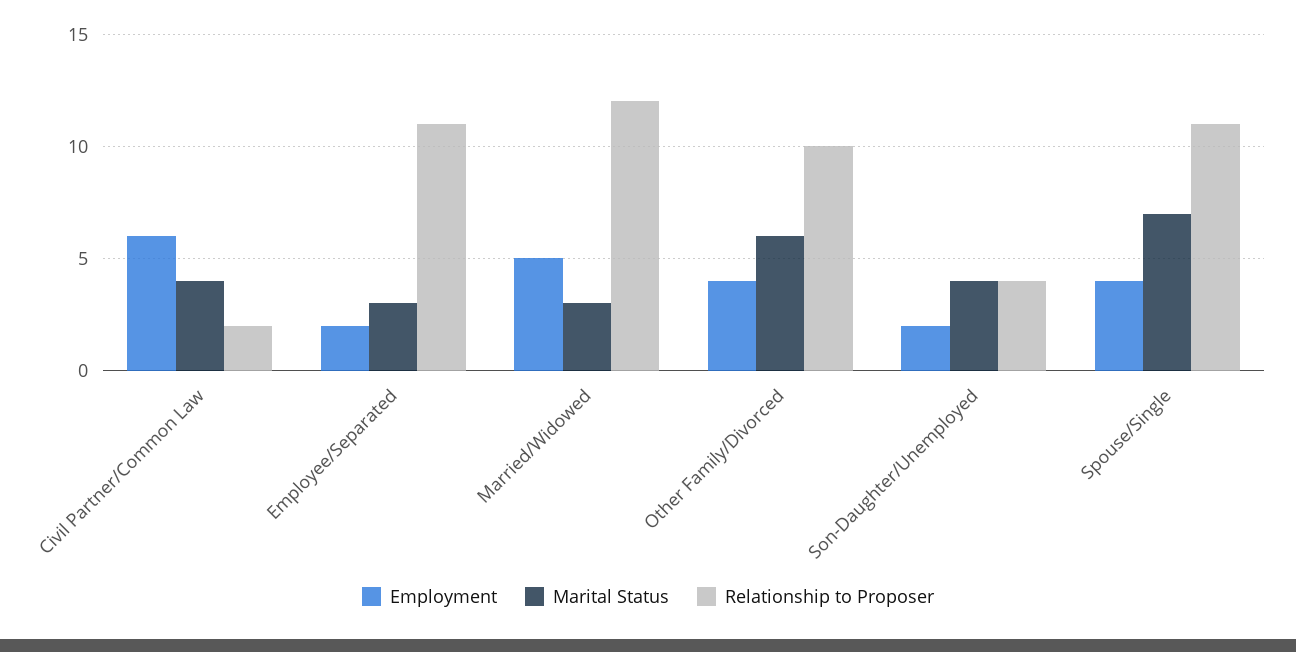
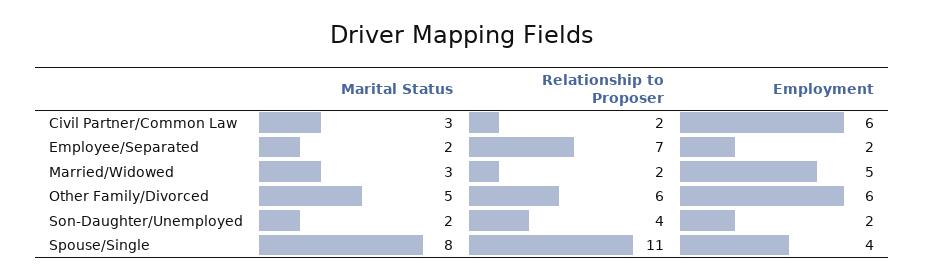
  {
    "Employment": {
      "Civil Partner/Common Law": 6,
      "Employee/Separated": 2,
      "Married/Widowed": 5,
-     "Other Family/Divorced": 4,
+     "Other Family/Divorced": 6,
      "Son-Daughter/Unemployed": 2,
      "Spouse/Single": 4
    },
    "Marital Status": {
-     "Civil Partner/Common Law": 4,
+     "Civil Partner/Common Law": 3,
-     "Employee/Separated": 3,
+     "Employee/Separated": 2,
      "Married/Widowed": 3,
-     "Other Family/Divorced": 6,
+     "Other Family/Divorced": 5,
-     "Son-Daughter/Unemployed": 4,
+     "Son-Daughter/Unemployed": 2,
-     "Spouse/Single": 7
+     "Spouse/Single": 8
    },
    "Relationship to Proposer": {
      "Civil Partner/Common Law": 2,
-     "Employee/Separated": 11,
+     "Employee/Separated": 7,
-     "Married/Widowed": 12,
+     "Married/Widowed": 2,
-     "Other Family/Divorced": 10,
+     "Other Family/Divorced": 6,
      "Son-Daughter/Unemployed": 4,
      "Spouse/Single": 11
    }
  }

